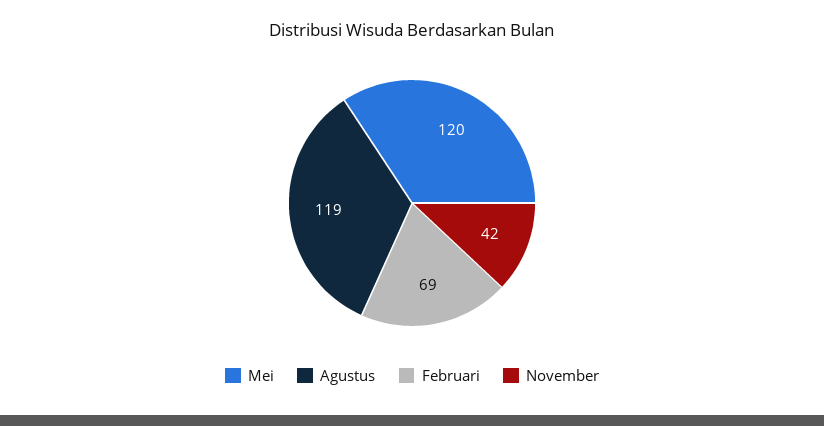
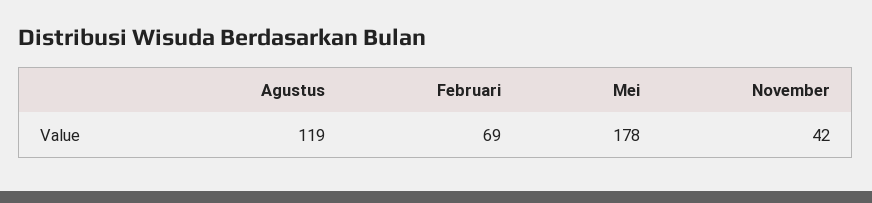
  {
-   "Mei": 120,
+   "Mei": 178,
    "Agustus": 119,
    "Februari": 69,
    "November": 42
  }

